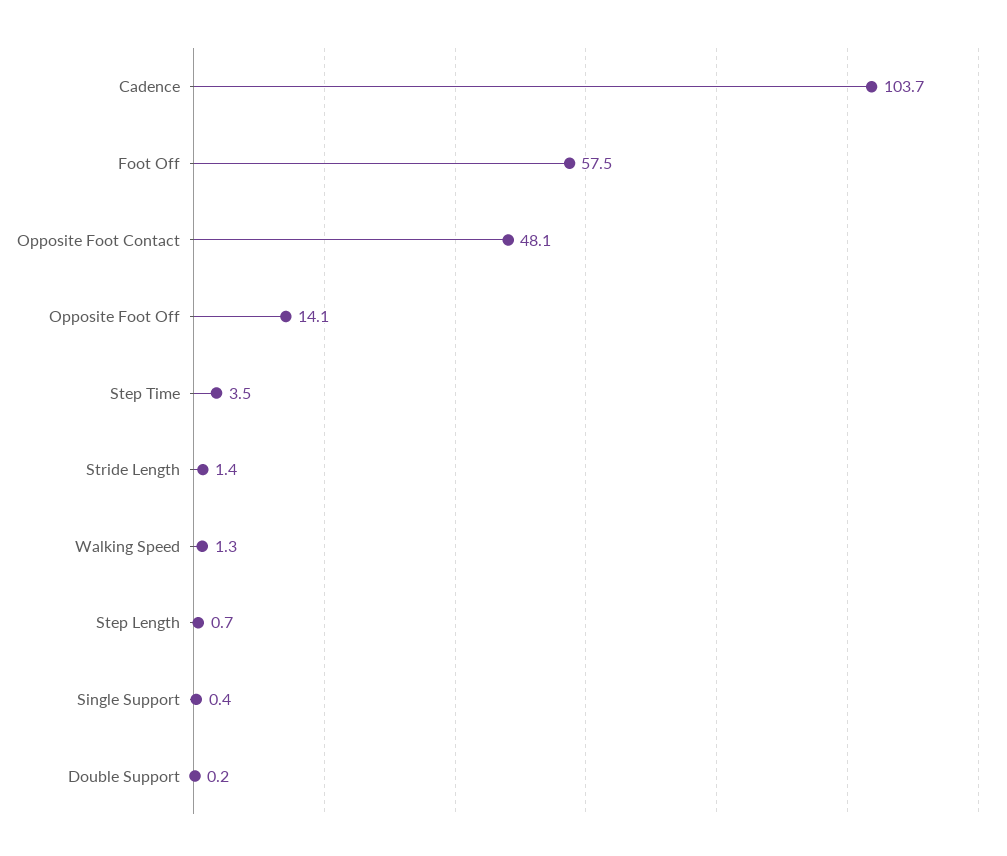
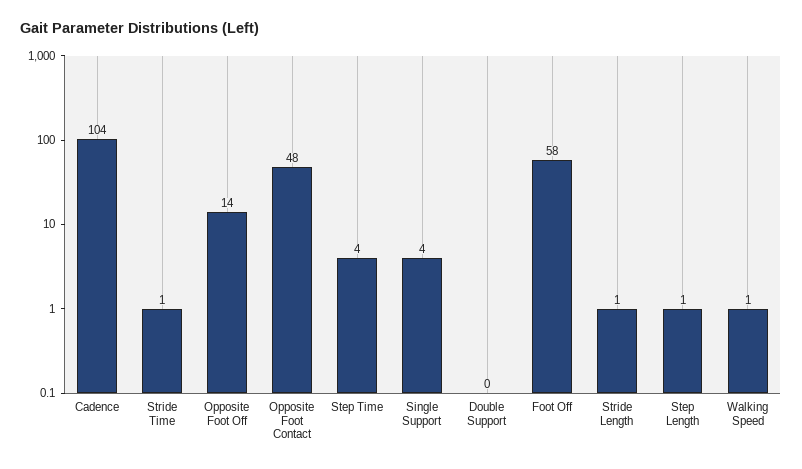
  {
    "Cadence": 103.7,
    "Foot Off": 57.5,
    "Opposite Foot Contact": 48.1,
    "Opposite Foot Off": 14.1,
    "Step Time": 3.5,
    "Stride Length": 1.4,
    "Walking Speed": 1.3,
    "Step Length": 0.7,
-   "Single Support": 0.4,
+   "Single Support": 4,
-   "Double Support": 0.2
+   "Double Support": 0.2,
+   "Stride Time": 1
  }

